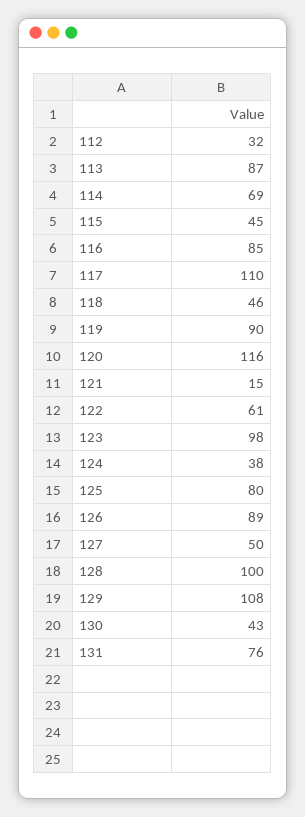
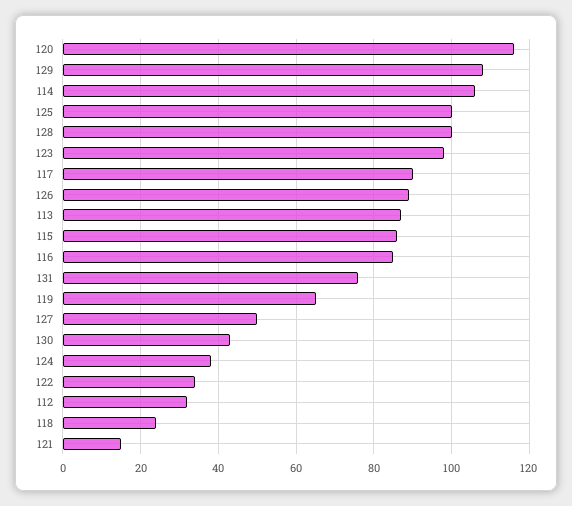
  {
    "112": 32,
    "113": 87,
-   "114": 69,
+   "114": 105,
-   "115": 45,
+   "115": 85,
    "116": 85,
-   "117": 110,
+   "117": 90,
-   "118": 46,
+   "118": 25,
-   "119": 90,
+   "119": 65,
    "120": 116,
    "121": 15,
-   "122": 61,
+   "122": 35,
    "123": 98,
    "124": 38,
-   "125": 80,
+   "125": 100,
    "126": 89,
    "127": 50,
    "128": 100,
    "129": 108,
    "130": 43,
    "131": 76
  }

